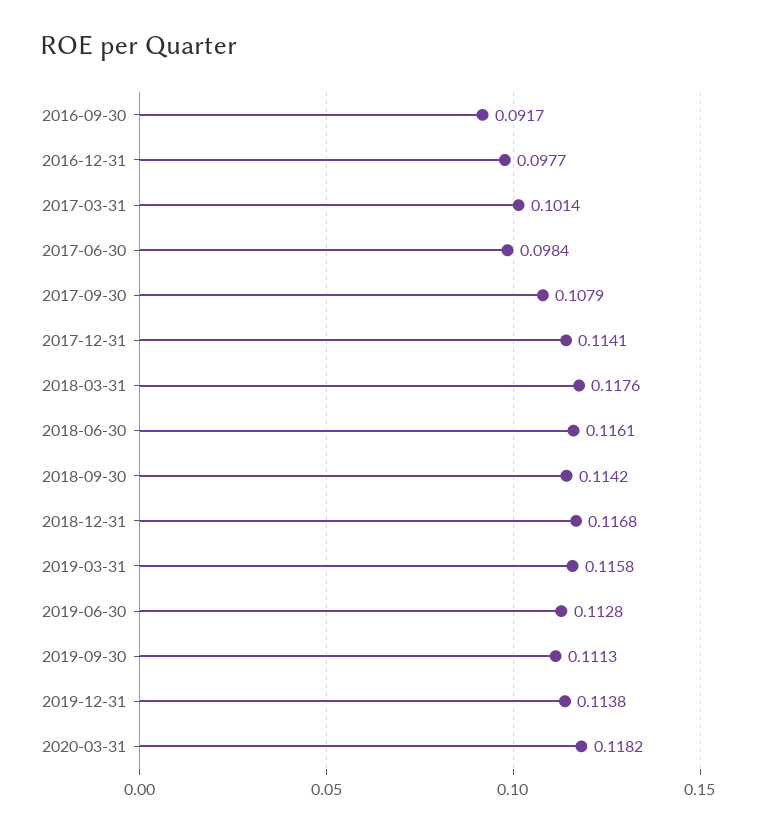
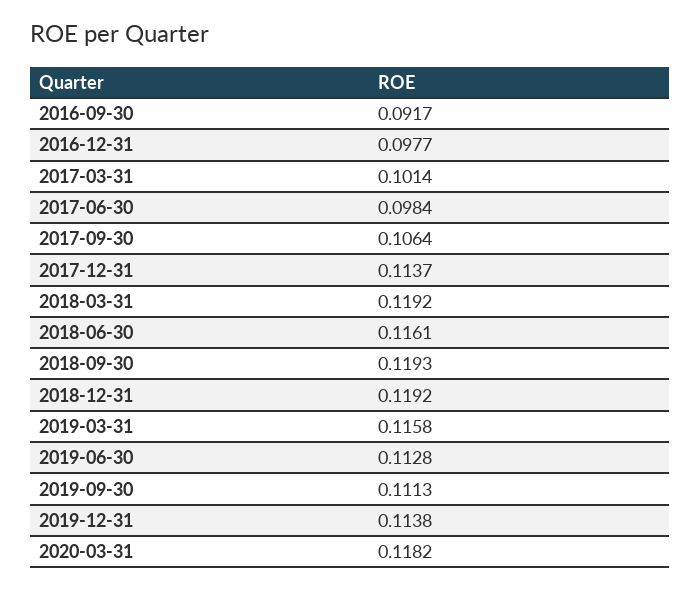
  {
    "2016-09-30": 0.0917,
    "2016-12-31": 0.0977,
    "2017-03-31": 0.1014,
    "2017-06-30": 0.0984,
-   "2017-09-30": 0.1079,
+   "2017-09-30": 0.1064,
-   "2017-12-31": 0.1141,
+   "2017-12-31": 0.1137,
-   "2018-03-31": 0.1176,
+   "2018-03-31": 0.1192,
    "2018-06-30": 0.1161,
-   "2018-09-30": 0.1142,
+   "2018-09-30": 0.1193,
-   "2018-12-31": 0.1168,
+   "2018-12-31": 0.1192,
    "2019-03-31": 0.1158,
    "2019-06-30": 0.1128,
    "2019-09-30": 0.1113,
    "2019-12-31": 0.1138,
    "2020-03-31": 0.1182
  }

